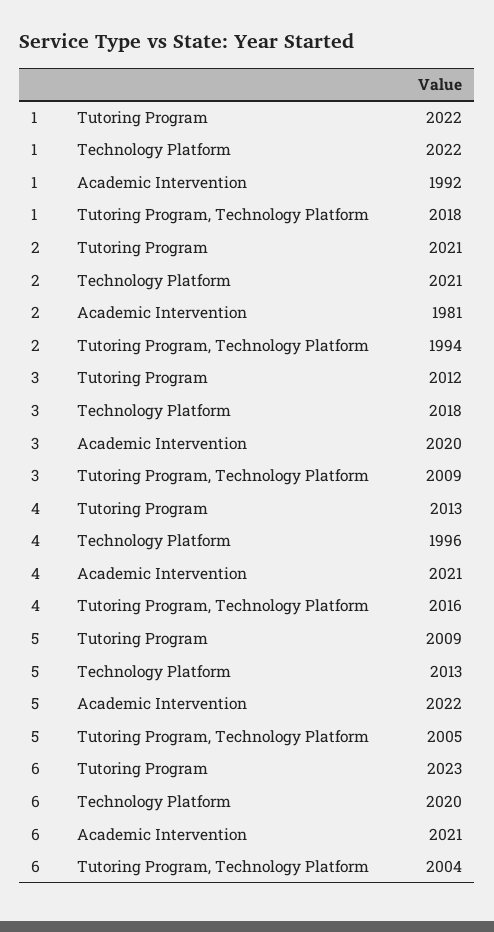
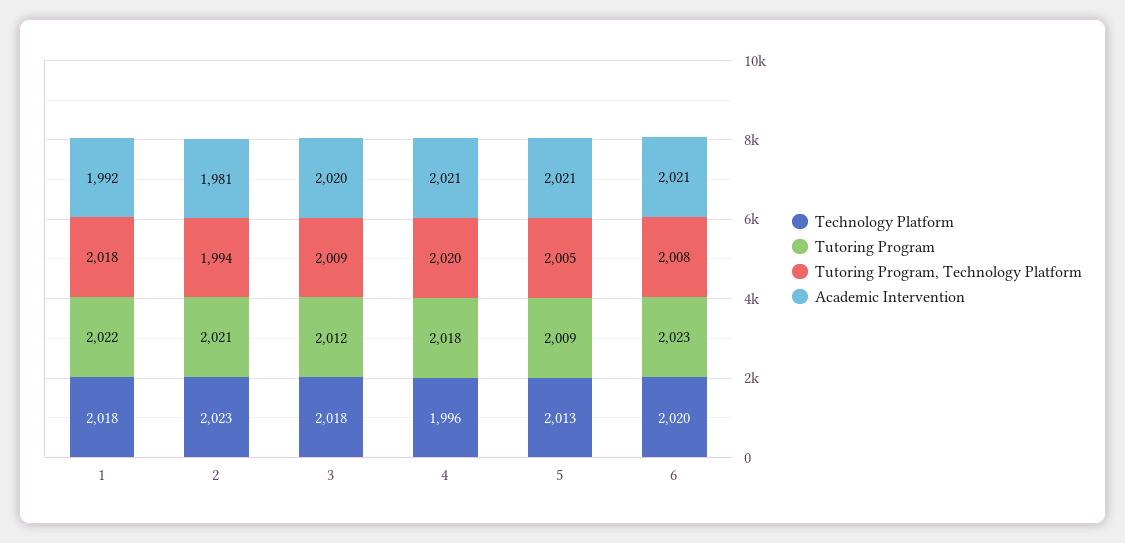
  {
    "Tutoring Program": {
      "1": 2022,
      "2": 2021,
      "3": 2012,
-     "4": 2013,
+     "4": 2018,
      "5": 2009,
      "6": 2023
    },
    "Technology Platform": {
-     "1": 2022,
+     "1": 2018,
-     "2": 2021,
+     "2": 2023,
      "3": 2018,
      "4": 1996,
      "5": 2013,
      "6": 2020
    },
    "Academic Intervention": {
      "1": 1992,
      "2": 1981,
      "3": 2020,
      "4": 2021,
-     "5": 2022,
+     "5": 2021,
      "6": 2021
    },
    "Tutoring Program, Technology Platform": {
      "1": 2018,
      "2": 1994,
      "3": 2009,
-     "4": 2016,
+     "4": 2020,
      "5": 2005,
-     "6": 2004
+     "6": 2008
    }
  }

